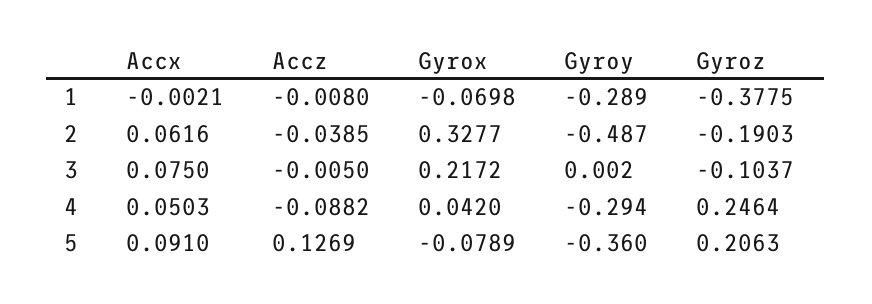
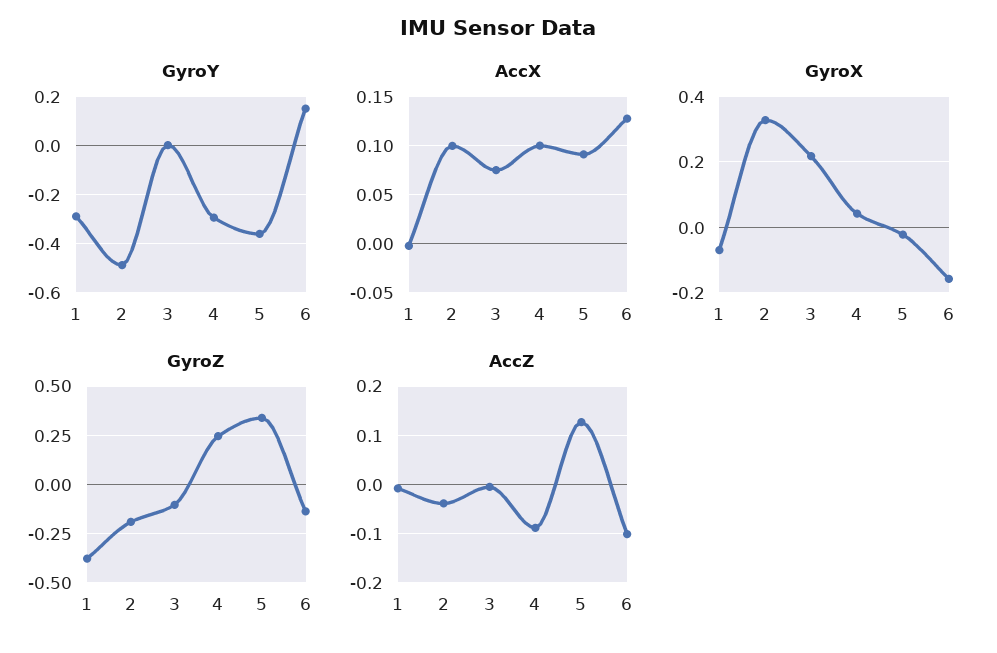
  {
    "Accx": {
      "1": -0.0021,
-     "2": 0.0616,
+     "2": 0.1,
      "3": 0.075,
-     "4": 0.0503,
+     "4": 0.1,
-     "5": 0.091
+     "5": 0.091,
+     "6": 0.13
    },
    "Accz": {
      "1": -0.008,
      "2": -0.0385,
      "3": -0.005,
      "4": -0.0882,
-     "5": 0.1269
+     "5": 0.1269,
+     "6": -0.1
    },
    "Gyrox": {
      "1": -0.0698,
      "2": 0.3277,
      "3": 0.2172,
      "4": 0.042,
-     "5": -0.0789
+     "5": -0.02,
+     "6": -0.16
    },
    "Gyroy": {
      "1": -0.289,
      "2": -0.487,
      "3": 0.002,
      "4": -0.294,
-     "5": -0.36
+     "5": -0.36,
+     "6": 0.15
    },
    "Gyroz": {
      "1": -0.3775,
      "2": -0.1903,
      "3": -0.1037,
      "4": 0.2464,
-     "5": 0.2063
+     "5": 0.35,
+     "6": -0.15
    }
  }

